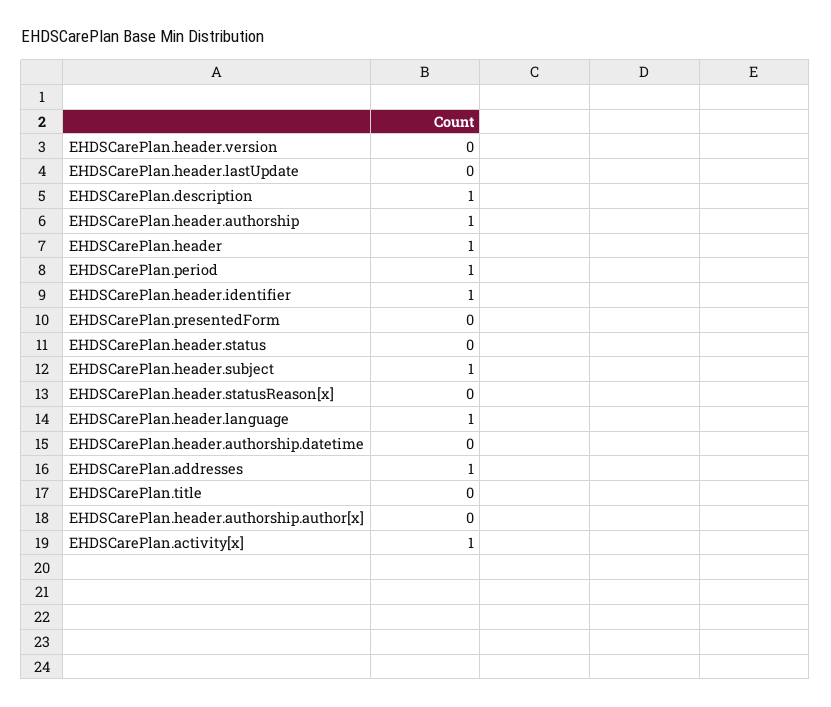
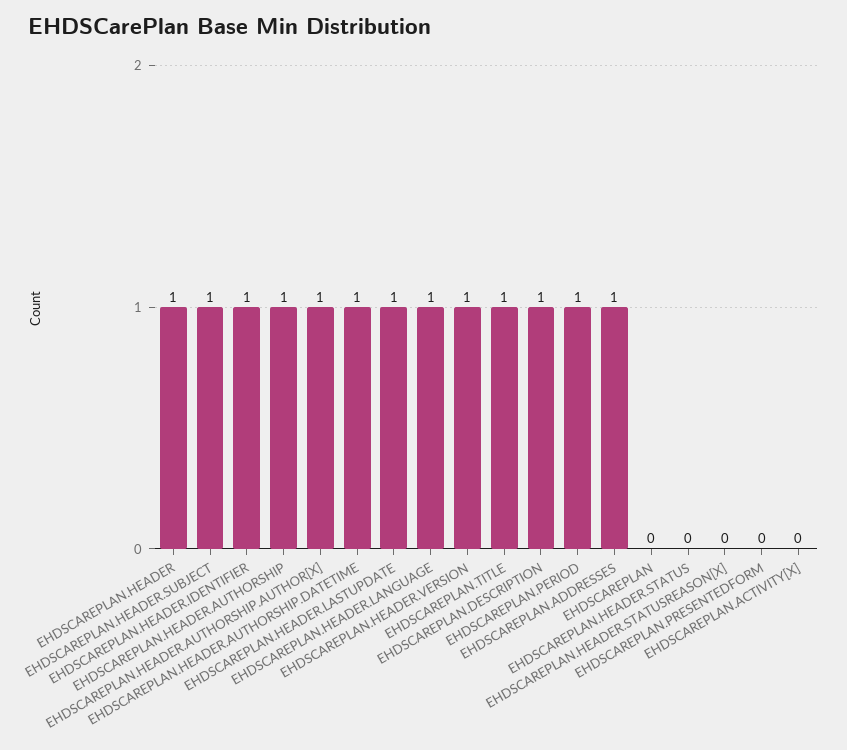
  {
-   "EHDSCarePlan.header.version": 0,
+   "EHDSCarePlan.header.version": 1,
-   "EHDSCarePlan.header.lastUpdate": 0,
+   "EHDSCarePlan.header.lastUpdate": 1,
    "EHDSCarePlan.description": 1,
    "EHDSCarePlan.header.authorship": 1,
    "EHDSCarePlan.header": 1,
    "EHDSCarePlan.period": 1,
    "EHDSCarePlan.header.identifier": 1,
    "EHDSCarePlan.presentedForm": 0,
    "EHDSCarePlan.header.status": 0,
    "EHDSCarePlan.header.subject": 1,
    "EHDSCarePlan.header.statusReason[x]": 0,
    "EHDSCarePlan.header.language": 1,
-   "EHDSCarePlan.header.authorship.datetime": 0,
+   "EHDSCarePlan.header.authorship.datetime": 1,
    "EHDSCarePlan.addresses": 1,
-   "EHDSCarePlan.title": 0,
+   "EHDSCarePlan.title": 1,
-   "EHDSCarePlan.header.authorship.author[x]": 0,
+   "EHDSCarePlan.header.authorship.author[x]": 1,
-   "EHDSCarePlan.activity[x]": 1
+   "EHDSCarePlan.activity[x]": 0,
+   "EHDSCAREPLAN": 0
  }

